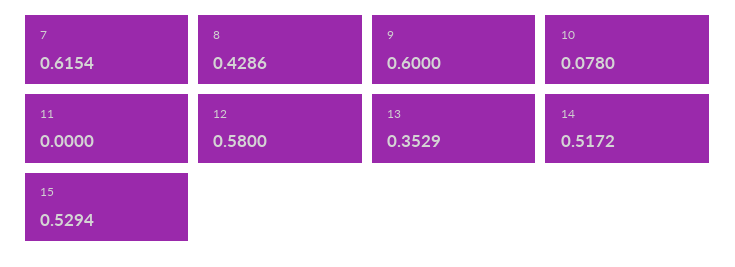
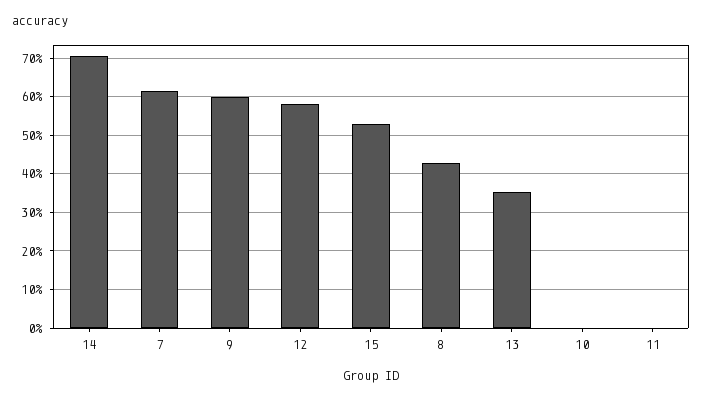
  {
    "7": 0.6154,
    "8": 0.4286,
    "9": 0.6,
-   "10": 0.078,
+   "10": 0,
    "11": 0,
    "12": 0.58,
    "13": 0.3529,
-   "14": 0.5172,
+   "14": 0.7,
    "15": 0.5294
  }

